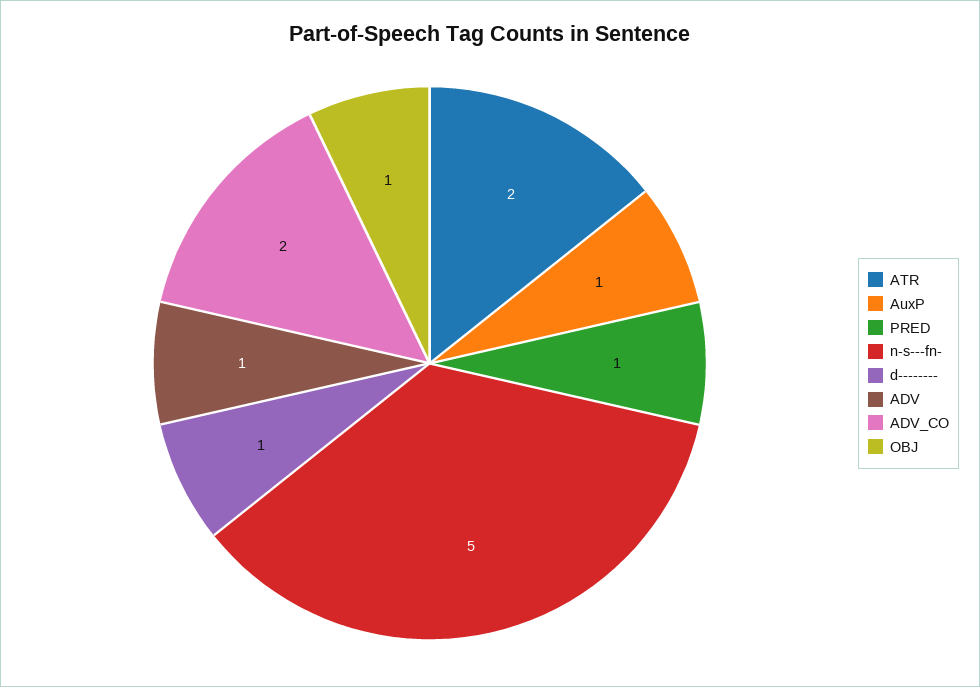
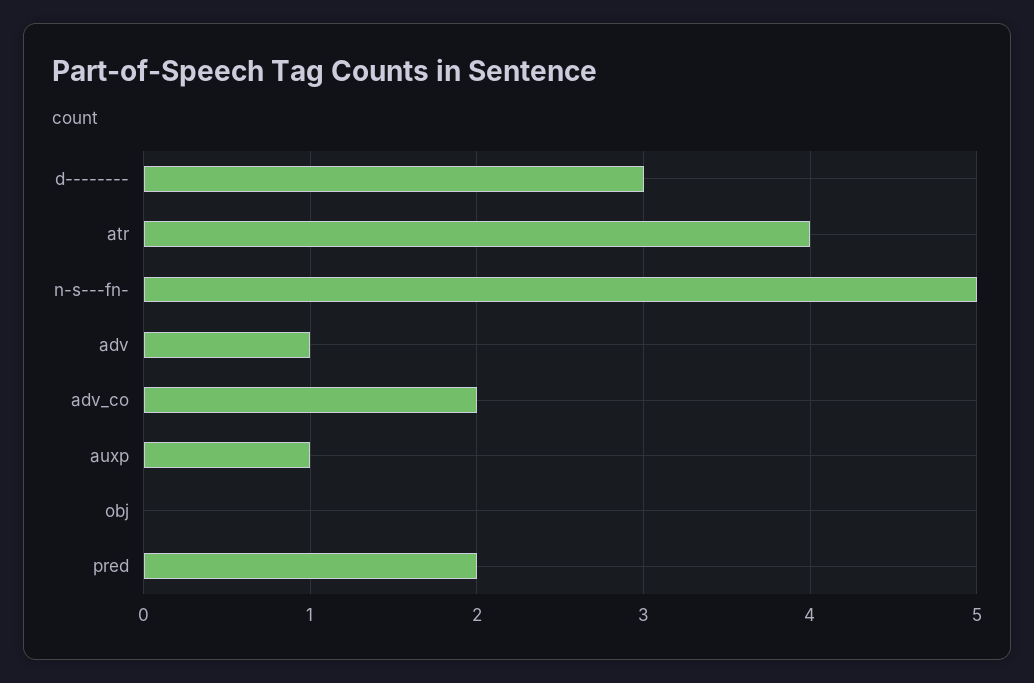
  {
-   "ATR": 2,
+   "ATR": 4,
    "AuxP": 1,
-   "PRED": 1,
+   "PRED": 2,
    "n-s---fn-": 5,
-   "d--------": 1,
+   "d--------": 3,
    "ADV": 1,
    "ADV_CO": 2,
-   "OBJ": 1
+   "OBJ": 0
  }

